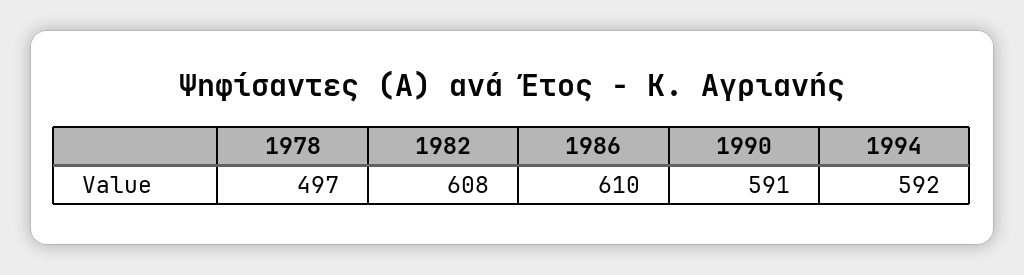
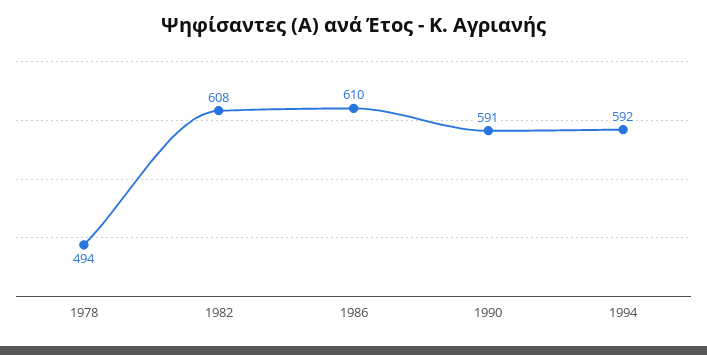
  {
-   "1978": 497,
+   "1978": 494,
    "1982": 608,
    "1986": 610,
    "1990": 591,
    "1994": 592
  }

